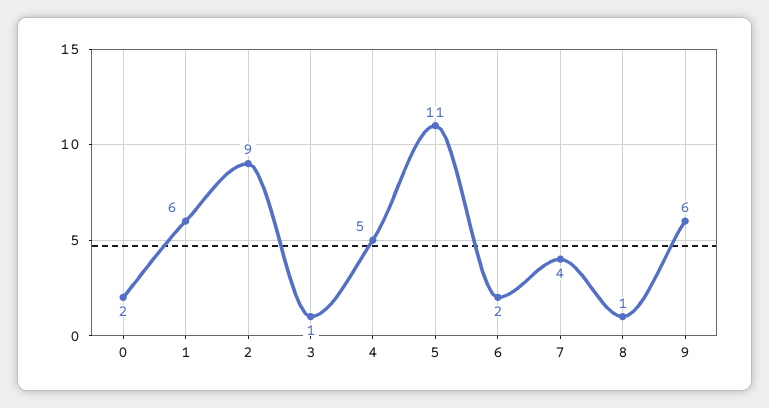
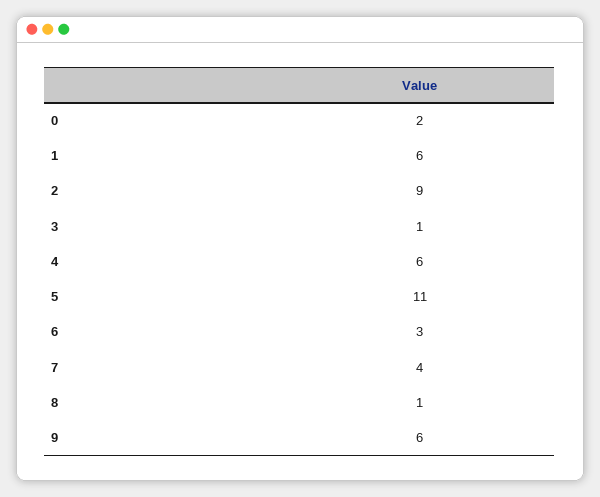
  {
    "0": 2,
    "1": 6,
    "2": 9,
    "3": 1,
-   "4": 5,
+   "4": 6,
    "5": 11,
-   "6": 2,
+   "6": 3,
    "7": 4,
    "8": 1,
    "9": 6
  }

